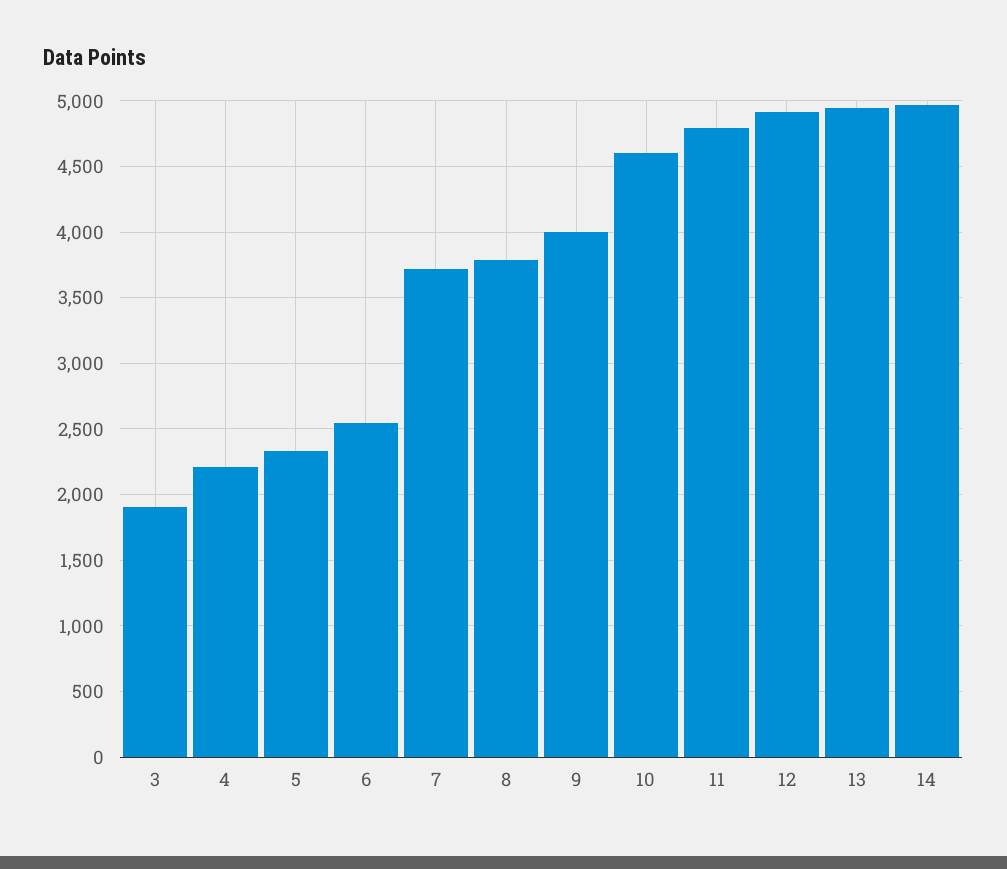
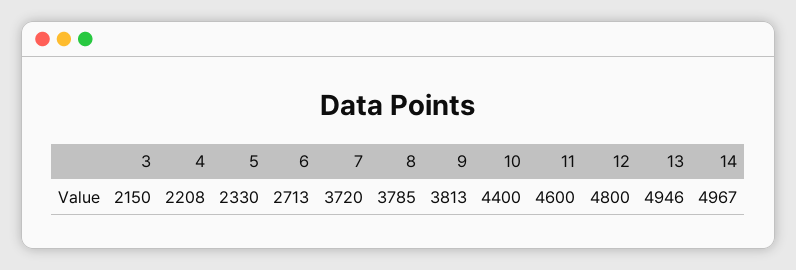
  {
-   "3": 1900,
+   "3": 2150,
    "4": 2208,
    "5": 2330,
-   "6": 2550,
+   "6": 2713,
    "7": 3720,
    "8": 3785,
-   "9": 4000,
+   "9": 3813,
-   "10": 4600,
+   "10": 4400,
-   "11": 4800,
+   "11": 4600,
-   "12": 4900,
+   "12": 4800,
    "13": 4946,
    "14": 4967
  }

